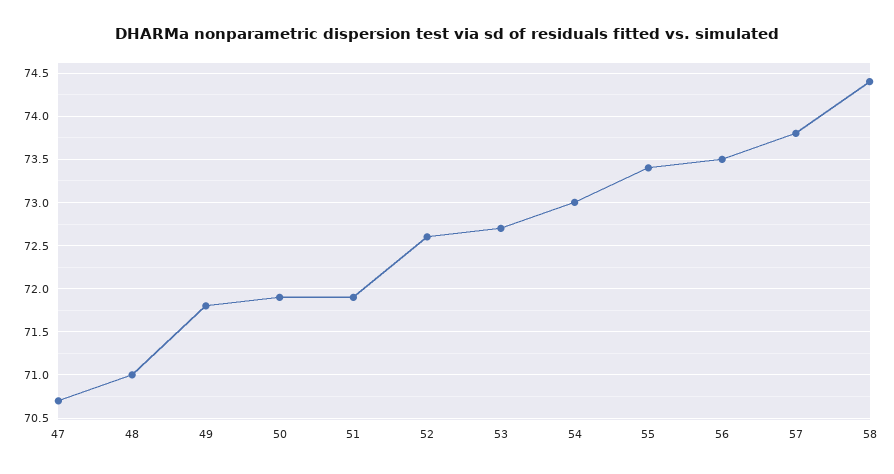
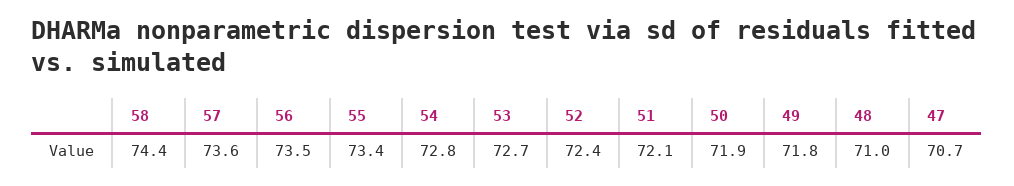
  {
    "47": 70.7,
    "48": 71,
    "49": 71.8,
    "50": 71.9,
-   "51": 71.9,
+   "51": 72.1,
-   "52": 72.6,
+   "52": 72.4,
    "53": 72.7,
-   "54": 73,
+   "54": 72.8,
    "55": 73.4,
    "56": 73.5,
-   "57": 73.8,
+   "57": 73.6,
    "58": 74.4
  }

